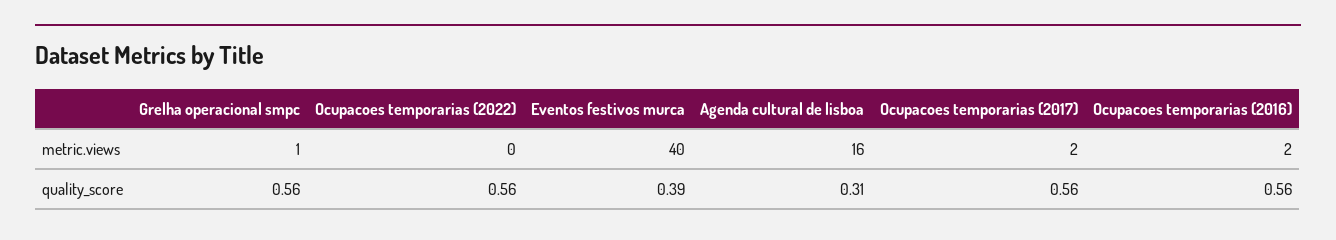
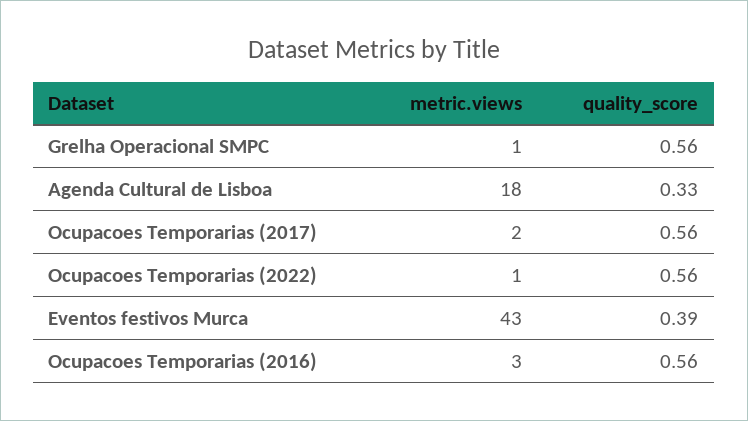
  {
    "Grelha operacional smpc": {
      "metric.views": 1,
      "quality_score": 0.56
    },
    "Ocupacoes temporarias (2022)": {
-     "metric.views": 0,
+     "metric.views": 1,
      "quality_score": 0.56
    },
    "Eventos festivos murca": {
-     "metric.views": 40,
+     "metric.views": 43,
      "quality_score": 0.39
    },
    "Agenda cultural de lisboa": {
-     "metric.views": 16,
+     "metric.views": 18,
-     "quality_score": 0.31
+     "quality_score": 0.33
    },
    "Ocupacoes temporarias (2017)": {
      "metric.views": 2,
      "quality_score": 0.56
    },
    "Ocupacoes temporarias (2016)": {
-     "metric.views": 2,
+     "metric.views": 3,
      "quality_score": 0.56
    }
  }

